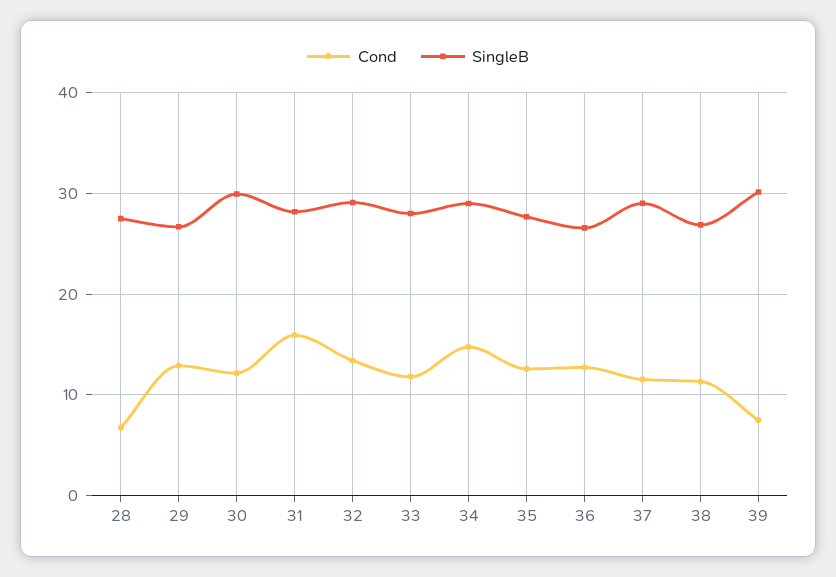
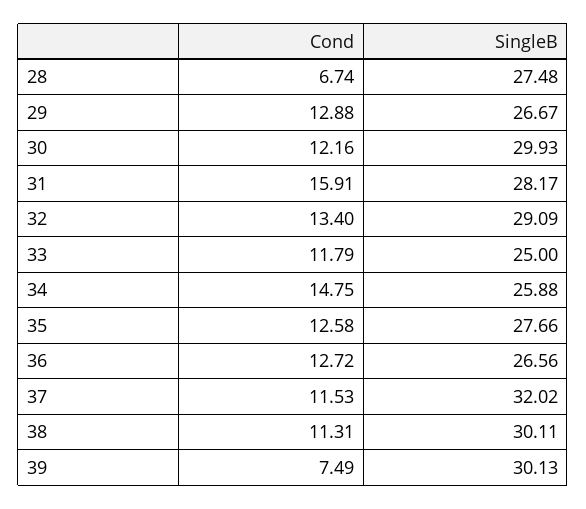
  {
    "Cond": {
      "28": 6.74,
      "29": 12.88,
      "30": 12.16,
      "31": 15.91,
      "32": 13.4,
      "33": 11.79,
      "34": 14.75,
      "35": 12.58,
      "36": 12.72,
      "37": 11.53,
      "38": 11.31,
      "39": 7.49
    },
    "SingleB": {
      "28": 27.48,
      "29": 26.67,
      "30": 29.93,
      "31": 28.17,
      "32": 29.09,
-     "33": 28,
+     "33": 25,
-     "34": 29,
+     "34": 25.88,
      "35": 27.66,
      "36": 26.56,
-     "37": 29,
+     "37": 32.02,
-     "38": 27,
+     "38": 30.11,
      "39": 30.13
    }
  }

